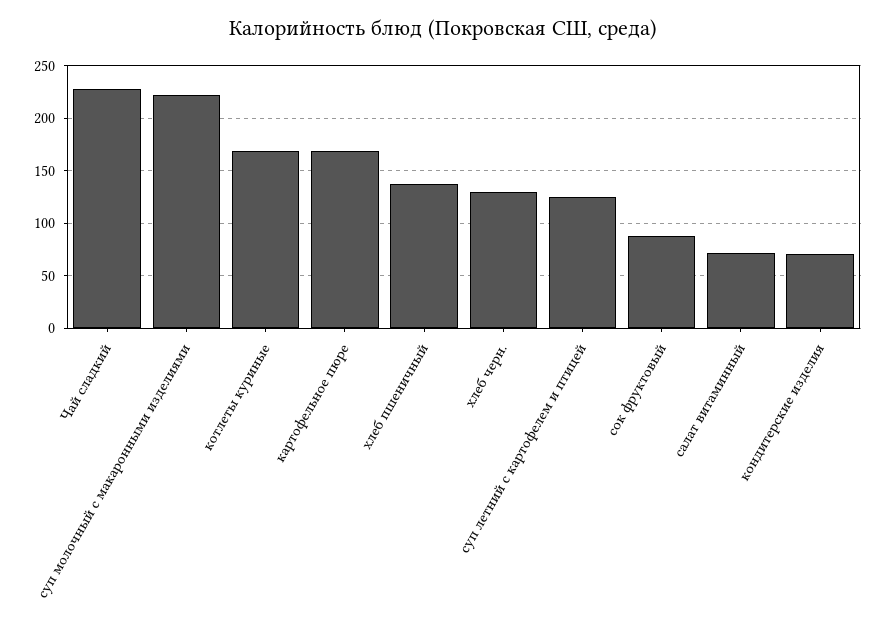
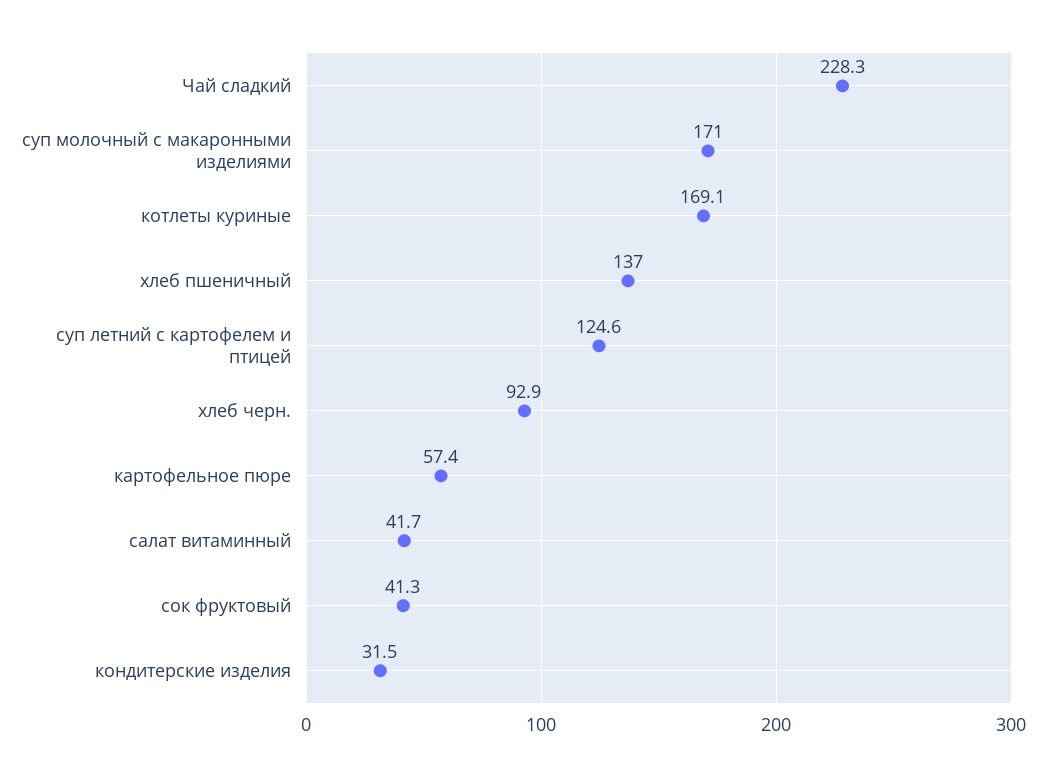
  {
    "Чай сладкий": 228.3,
-   "суп молочный с макаронными изделиями": 220,
+   "суп молочный с макаронными изделиями": 171,
    "котлеты куриные": 169.1,
-   "картофельное пюре": 170,
+   "картофельное пюре": 57.4,
    "хлеб пшеничный": 137,
-   "хлеб черн.": 130,
+   "хлеб черн.": 92.9,
    "суп летний с картофелем и птицей": 124.6,
-   "сок фруктовый": 90,
+   "сок фруктовый": 41.3,
-   "салат витаминный": 70,
+   "салат витаминный": 41.7,
-   "кондитерские изделия": 70
+   "кондитерские изделия": 31.5
  }

